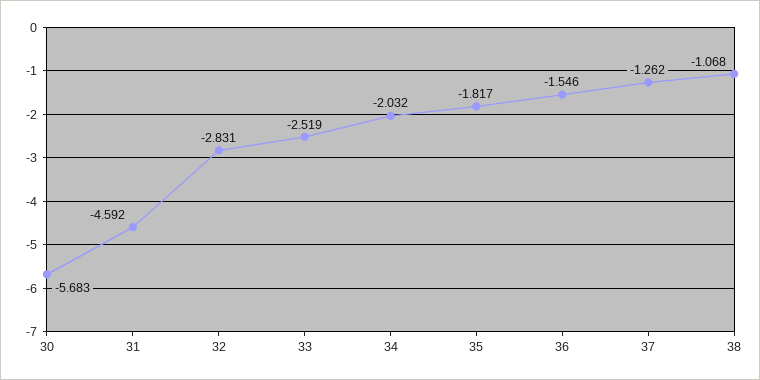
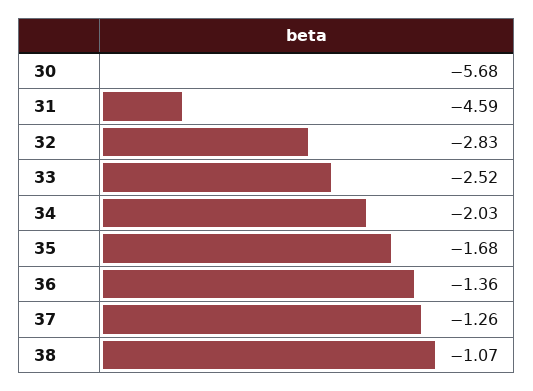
  {
    "30": -5.683,
    "31": -4.592,
    "32": -2.831,
    "33": -2.519,
    "34": -2.032,
-   "35": -1.817,
+   "35": -1.68,
-   "36": -1.546,
+   "36": -1.36,
    "37": -1.262,
    "38": -1.068
  }

